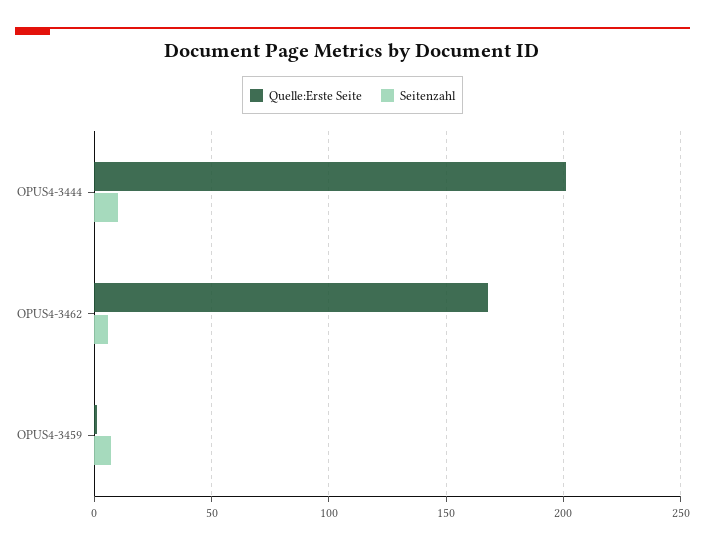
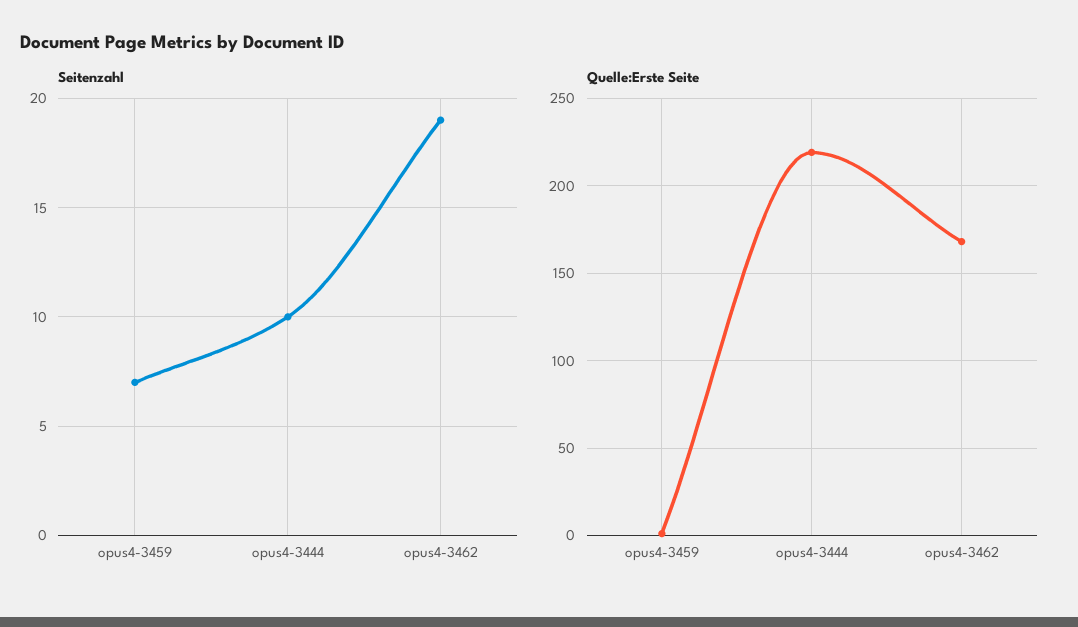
  {
    "Quelle:Erste Seite": {
-     "OPUS4-3444": 200,
+     "OPUS4-3444": 220,
      "OPUS4-3462": 170,
      "OPUS4-3459": 0
    },
    "Seitenzahl": {
      "OPUS4-3444": 10,
-     "OPUS4-3462": 5,
+     "OPUS4-3462": 19,
      "OPUS4-3459": 7
    }
  }

